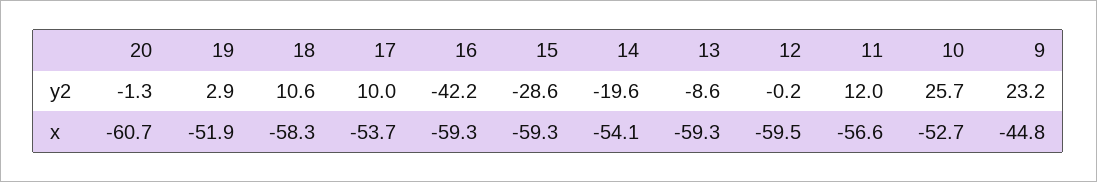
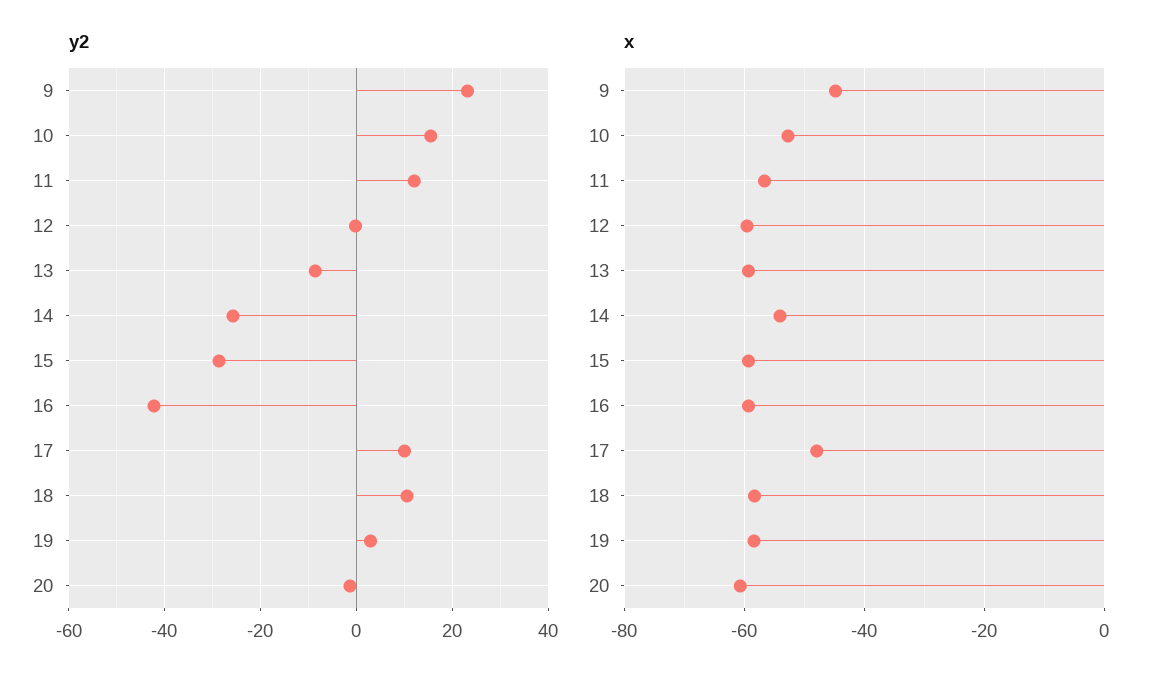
  {
    "y2": {
      "20": -1.3,
      "19": 2.9,
      "18": 10.6,
      "17": 10,
      "16": -42.2,
      "15": -28.6,
-     "14": -19.6,
+     "14": -26,
      "13": -8.6,
      "12": -0.2,
      "11": 12,
-     "10": 25.7,
+     "10": 16,
      "9": 23.2
    },
    "x": {
      "20": -60.7,
-     "19": -51.9,
+     "19": -58,
      "18": -58.3,
-     "17": -53.7,
+     "17": -48,
      "16": -59.3,
      "15": -59.3,
      "14": -54.1,
      "13": -59.3,
      "12": -59.5,
      "11": -56.6,
      "10": -52.7,
      "9": -44.8
    }
  }

